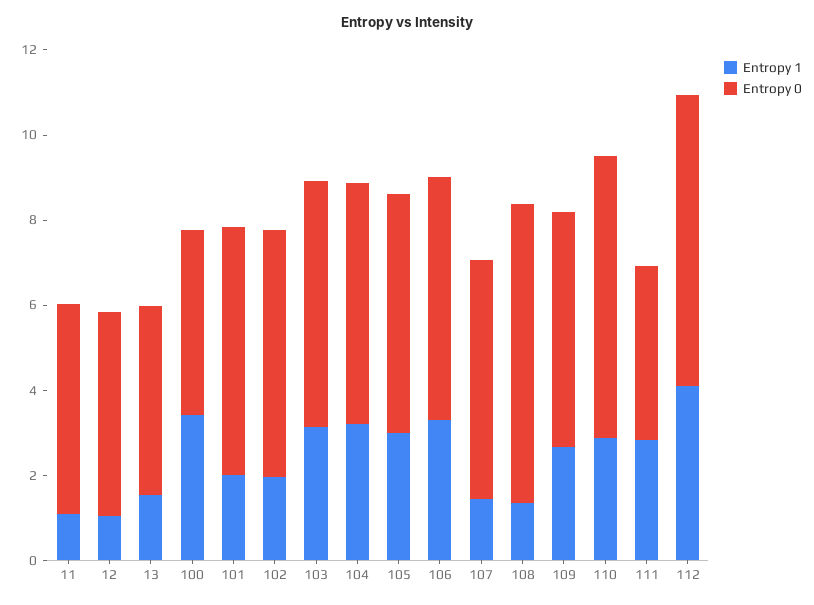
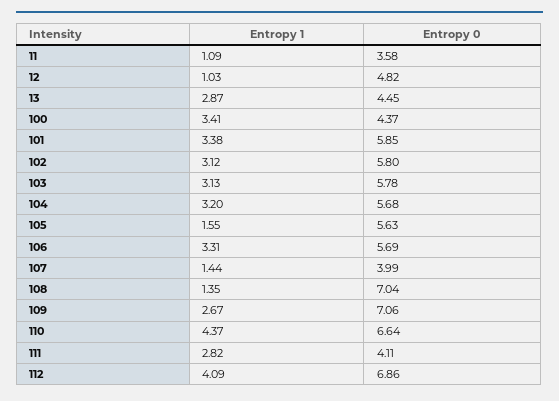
  {
    "Entropy 1": {
      "11": 1.09,
      "12": 1.03,
-     "13": 1.5,
+     "13": 2.87,
      "100": 3.41,
-     "101": 2,
+     "101": 3.38,
-     "102": 2,
+     "102": 3.12,
      "103": 3.13,
      "104": 3.2,
-     "105": 3,
+     "105": 1.55,
      "106": 3.31,
      "107": 1.44,
      "108": 1.35,
      "109": 2.67,
-     "110": 3,
+     "110": 4.37,
      "111": 2.82,
      "112": 4.09
    },
    "Entropy 0": {
-     "11": 5,
+     "11": 3.58,
      "12": 4.82,
      "13": 4.45,
      "100": 4.37,
      "101": 5.85,
      "102": 5.8,
      "103": 5.78,
      "104": 5.68,
      "105": 5.63,
      "106": 5.69,
-     "107": 5.5,
+     "107": 3.99,
      "108": 7.04,
-     "109": 5.5,
+     "109": 7.06,
      "110": 6.64,
      "111": 4.11,
      "112": 6.86
    }
  }

